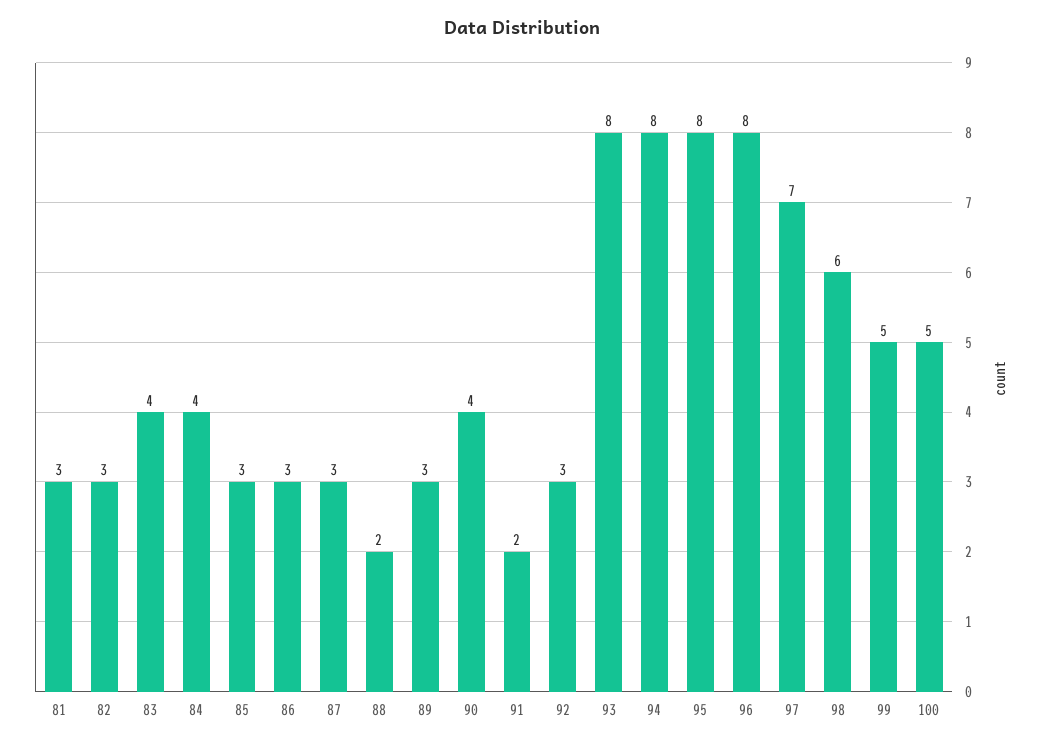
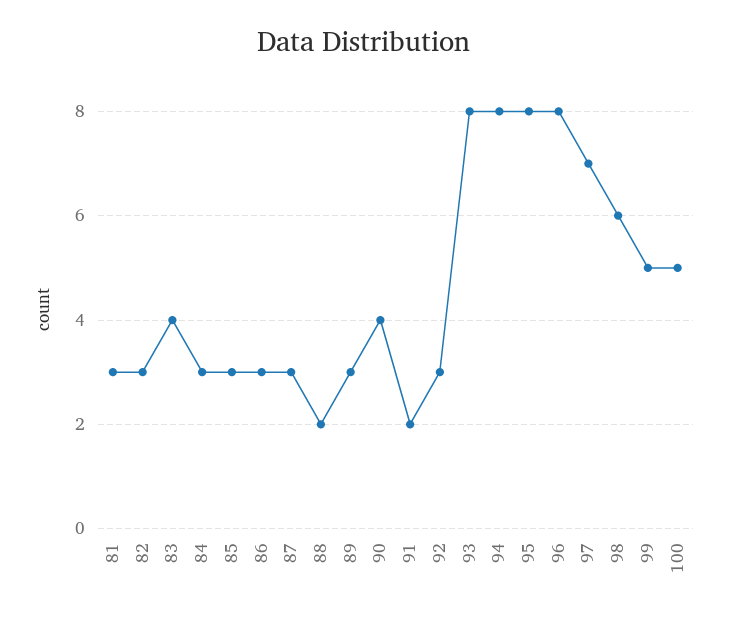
  {
    "81": 3,
    "82": 3,
    "83": 4,
-   "84": 4,
+   "84": 3,
    "85": 3,
    "86": 3,
    "87": 3,
    "88": 2,
    "89": 3,
    "90": 4,
    "91": 2,
    "92": 3,
    "93": 8,
    "94": 8,
    "95": 8,
    "96": 8,
    "97": 7,
    "98": 6,
    "99": 5,
    "100": 5
  }

